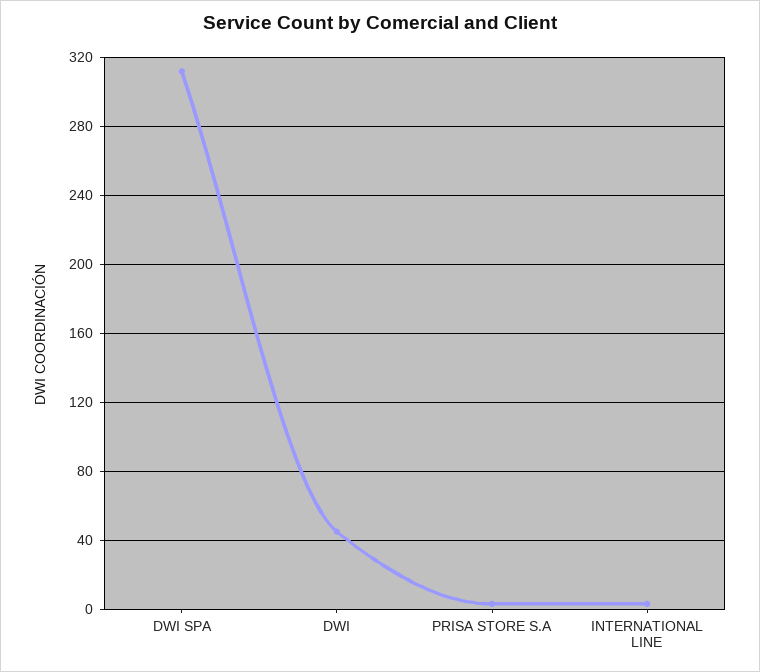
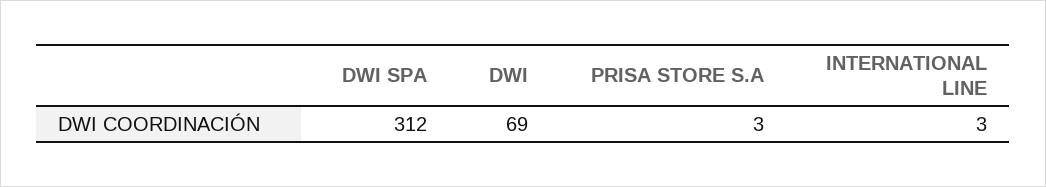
  {
    "DWI SPA": 312,
-   "DWI": 45,
+   "DWI": 69,
    "PRISA STORE S.A": 3,
    "INTERNATIONAL LINE": 3
  }

